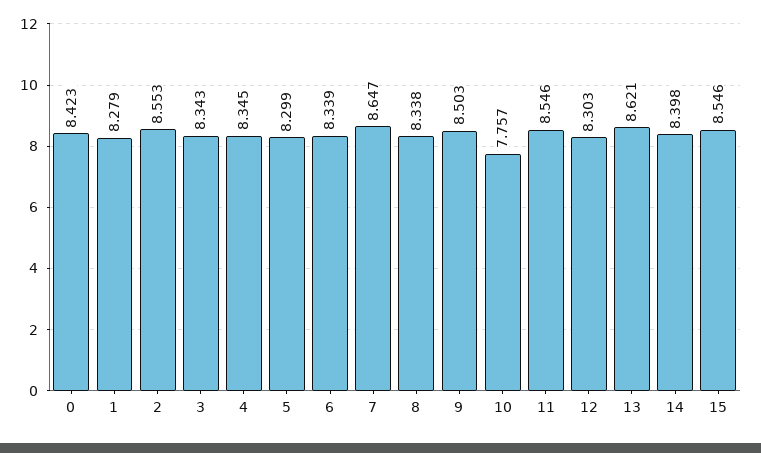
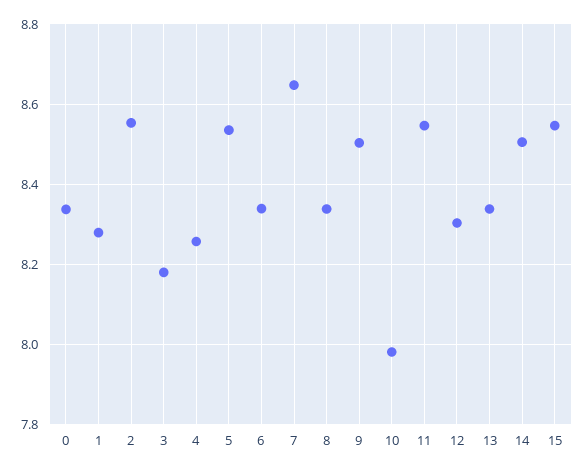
  {
-   "0": 8.423,
+   "0": 8.34,
    "1": 8.279,
    "2": 8.553,
-   "3": 8.343,
+   "3": 8.18,
-   "4": 8.345,
+   "4": 8.26,
-   "5": 8.299,
+   "5": 8.54,
    "6": 8.339,
    "7": 8.647,
    "8": 8.338,
    "9": 8.503,
-   "10": 7.757,
+   "10": 7.98,
    "11": 8.546,
    "12": 8.303,
-   "13": 8.621,
+   "13": 8.34,
-   "14": 8.398,
+   "14": 8.5,
    "15": 8.546
  }

